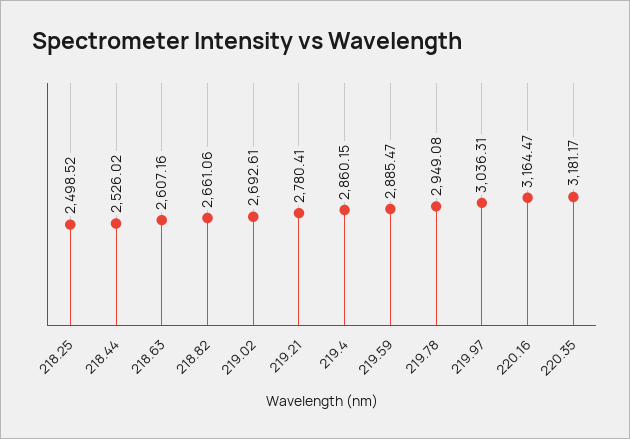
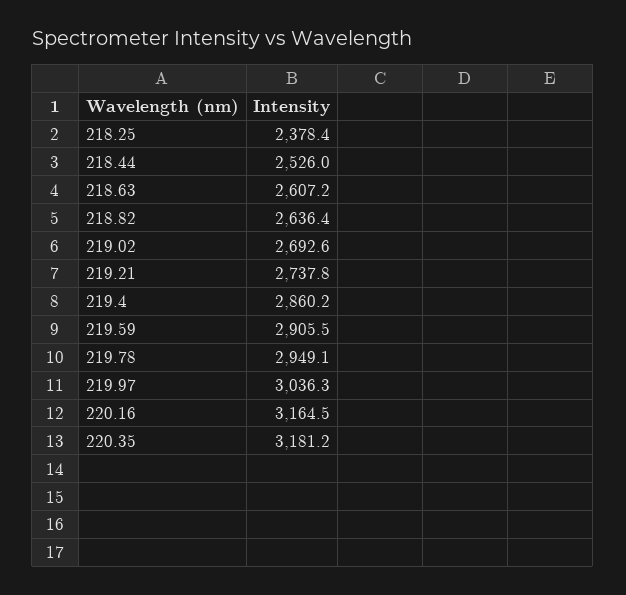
  {
-   "218.25": 2498.52,
+   "218.25": 2378.4,
    "218.44": 2526.02,
    "218.63": 2607.16,
-   "218.82": 2661.06,
+   "218.82": 2636.4,
    "219.02": 2692.61,
-   "219.21": 2780.41,
+   "219.21": 2737.8,
    "219.4": 2860.15,
-   "219.59": 2885.47,
+   "219.59": 2905.5,
    "219.78": 2949.08,
    "219.97": 3036.31,
    "220.16": 3164.47,
    "220.35": 3181.17
  }

